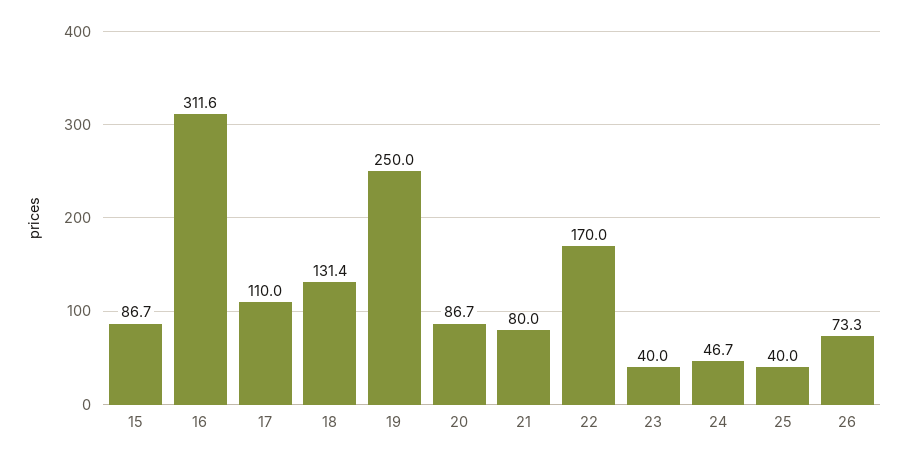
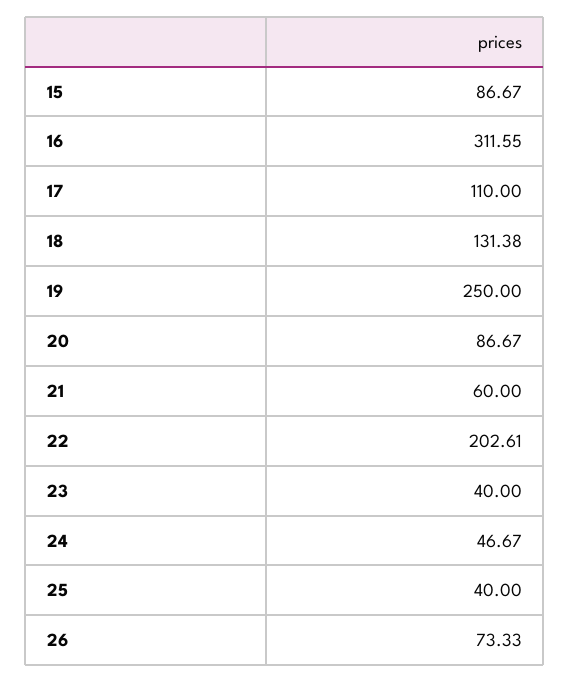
  {
    "15": 86.67,
    "16": 311.55,
    "17": 110,
    "18": 131.38,
    "19": 250,
    "20": 86.67,
-   "21": 80,
+   "21": 60,
-   "22": 170,
+   "22": 202.61,
    "23": 40,
    "24": 46.67,
    "25": 40,
    "26": 73.33
  }

